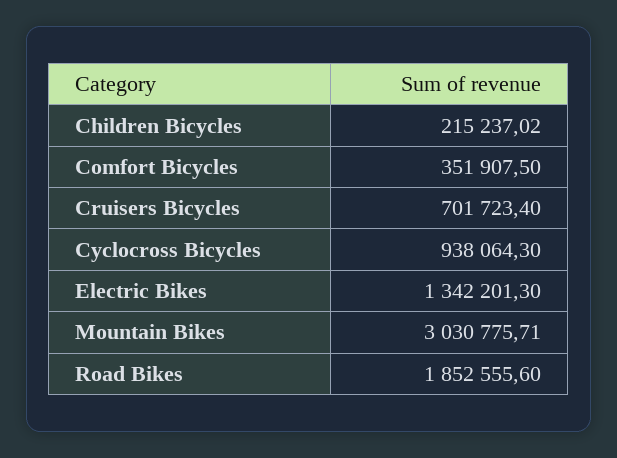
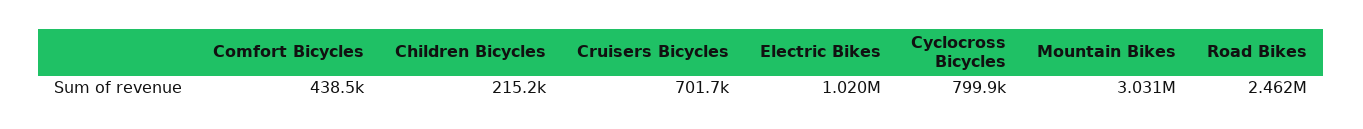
  {
    "Children Bicycles": 215237.02,
-   "Comfort Bicycles": 351907.5,
+   "Comfort Bicycles": 438500,
    "Cruisers Bicycles": 701723.4,
-   "Cyclocross Bicycles": 938064.3,
+   "Cyclocross Bicycles": 799900,
-   "Electric Bikes": 1342201.3,
+   "Electric Bikes": 1020000,
    "Mountain Bikes": 3030775.71,
-   "Road Bikes": 1852555.6
+   "Road Bikes": 2462000
  }

